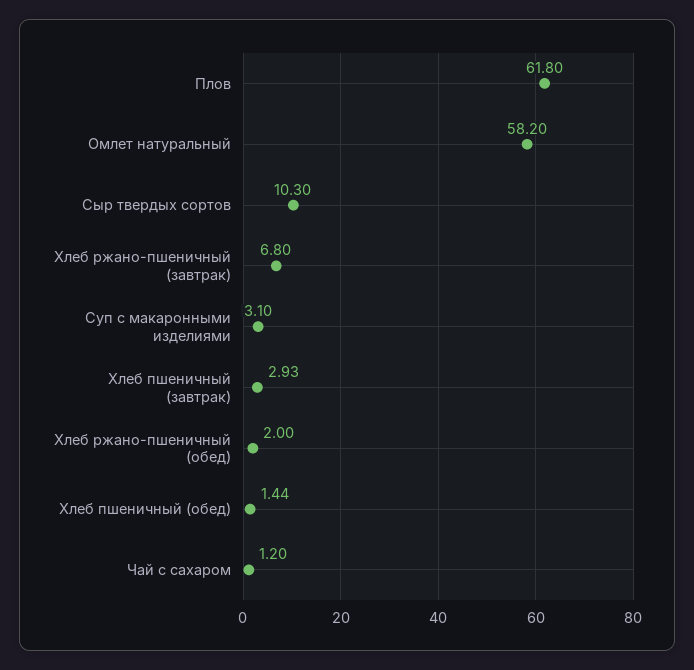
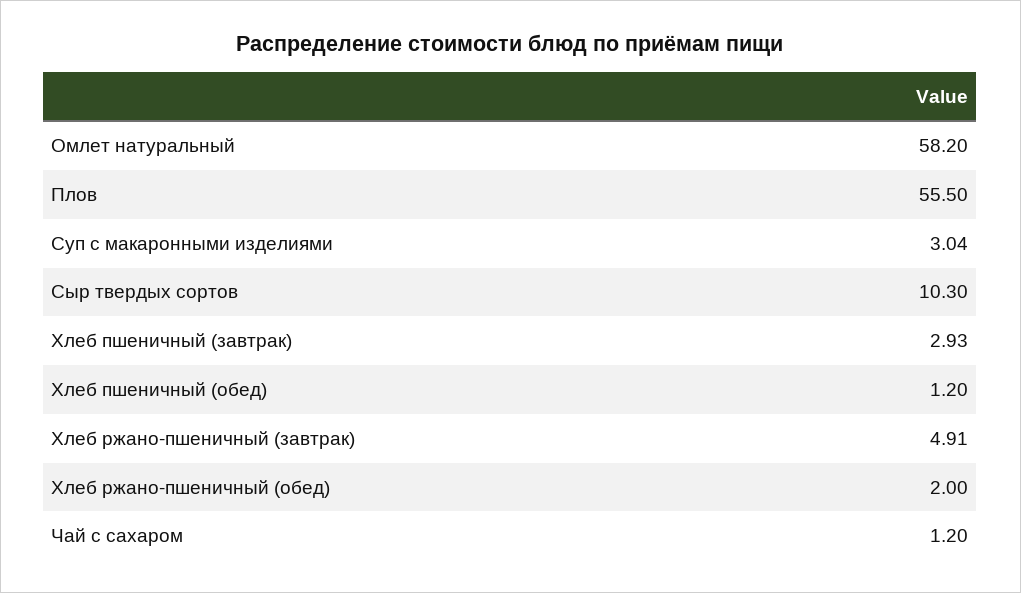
  {
-   "Плов": 61.8,
+   "Плов": 55.5,
    "Омлет натуральный": 58.2,
    "Сыр твердых сортов": 10.3,
-   "Хлеб ржано-пшеничный (завтрак)": 6.8,
+   "Хлеб ржано-пшеничный (завтрак)": 4.91,
-   "Суп с макаронными изделиями": 3.1,
+   "Суп с макаронными изделиями": 3.04,
    "Хлеб пшеничный (завтрак)": 2.93,
    "Хлеб ржано-пшеничный (обед)": 2,
-   "Хлеб пшеничный (обед)": 1.44,
+   "Хлеб пшеничный (обед)": 1.2,
    "Чай с сахаром": 1.2
  }

